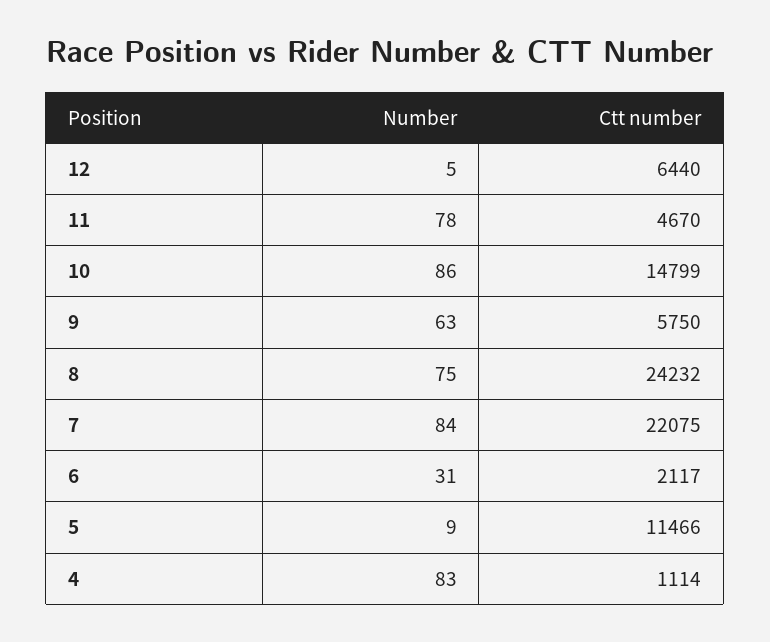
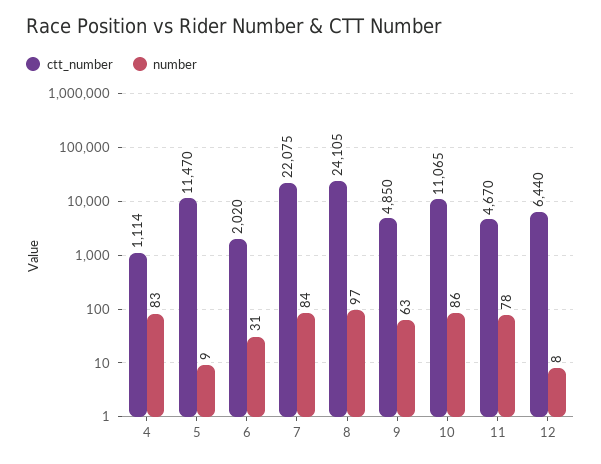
  {
    "Number": {
-     "12": 5,
+     "12": 8,
      "11": 78,
      "10": 86,
      "9": 63,
-     "8": 75,
+     "8": 97,
      "7": 84,
      "6": 31,
      "5": 9,
      "4": 83
    },
    "Ctt number": {
      "12": 6440,
      "11": 4670,
-     "10": 14799,
+     "10": 11065,
-     "9": 5750,
+     "9": 4850,
-     "8": 24232,
+     "8": 24105,
      "7": 22075,
-     "6": 2117,
+     "6": 2020,
-     "5": 11466,
+     "5": 11470,
      "4": 1114
    }
  }

